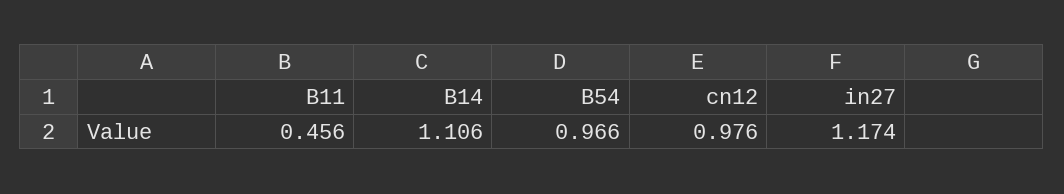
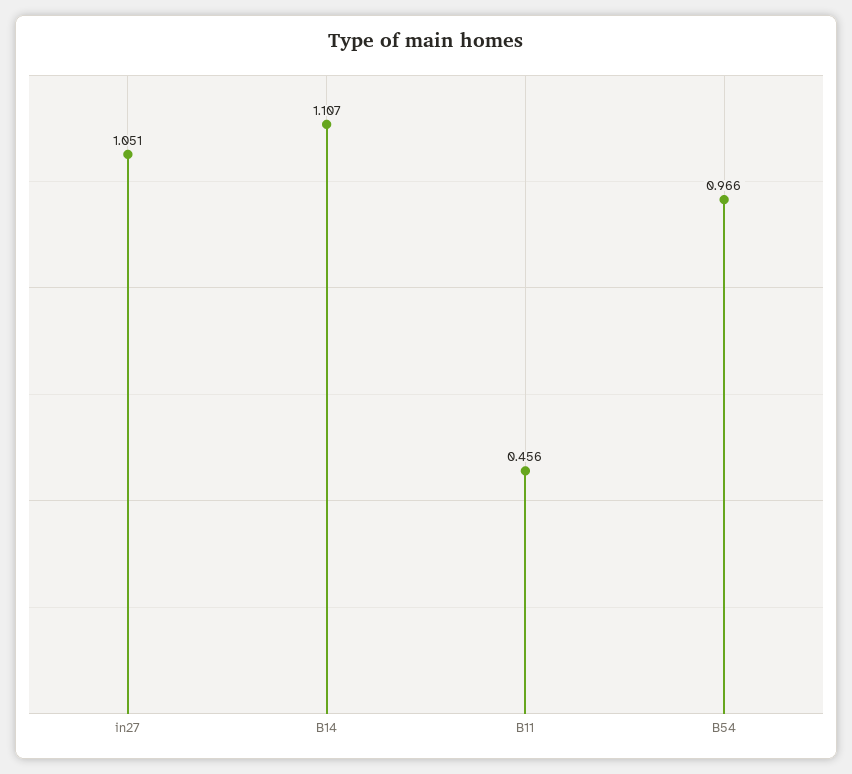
  {
    "B11": 0.456,
-   "B14": 1.106,
+   "B14": 1.107,
    "B54": 0.966,
-   "cn12": 0.976,
-   "in27": 1.174
+   "in27": 1.051
  }

